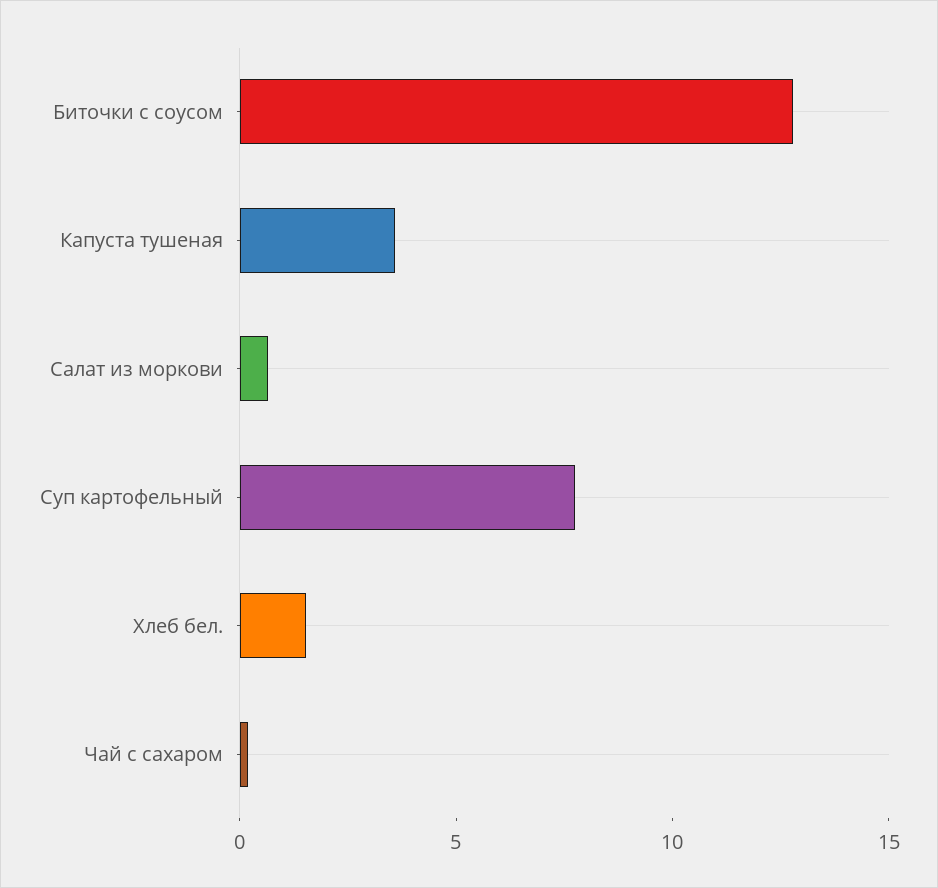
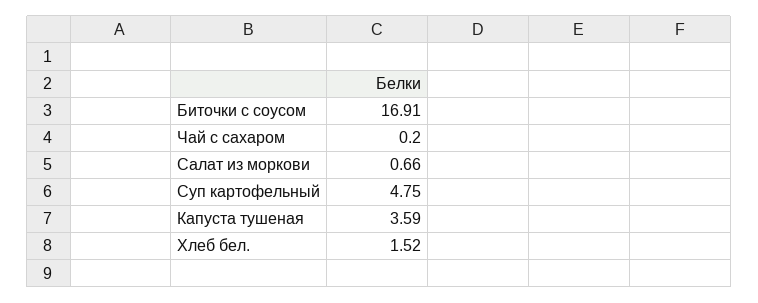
  {
-   "Биточки с соусом": 13,
+   "Биточки с соусом": 16.91,
    "Капуста тушеная": 3.59,
    "Салат из моркови": 0.66,
-   "Суп картофельный": 8,
+   "Суп картофельный": 4.75,
    "Хлеб бел.": 1.52,
    "Чай с сахаром": 0.2
  }

